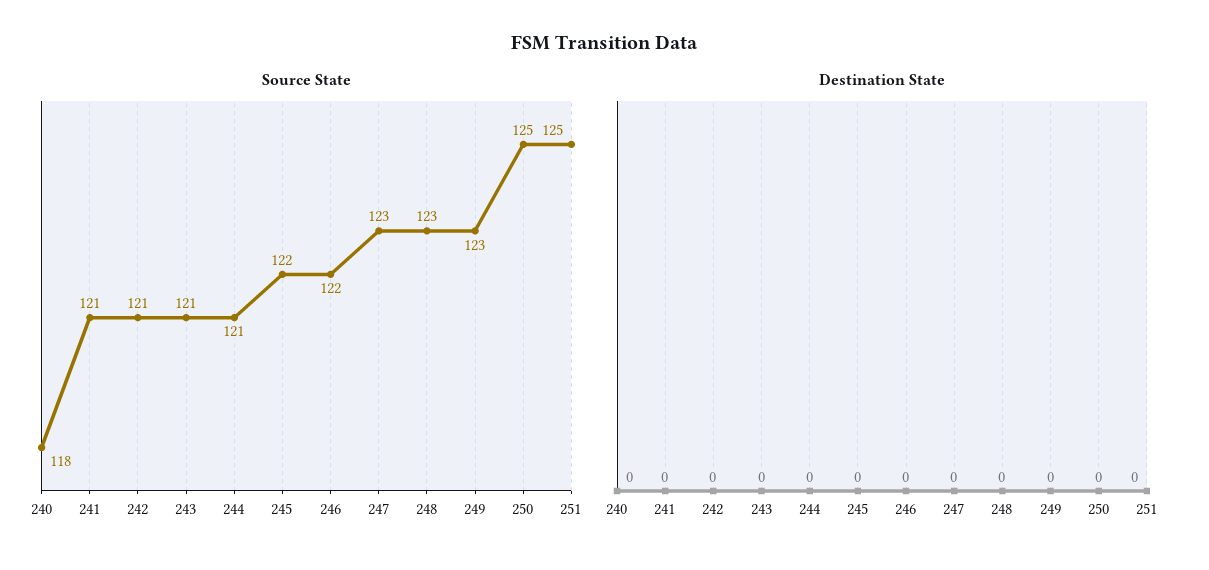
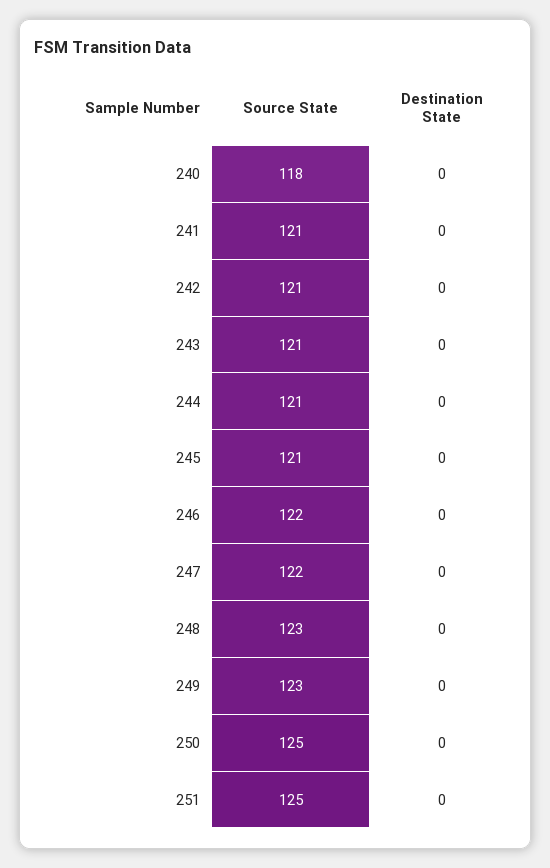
  {
    "Source State": {
      "240": 118,
      "241": 121,
      "242": 121,
      "243": 121,
      "244": 121,
-     "245": 122,
+     "245": 121,
      "246": 122,
-     "247": 123,
+     "247": 122,
      "248": 123,
      "249": 123,
      "250": 125,
      "251": 125
    },
    "Destination State": {
      "240": 0,
      "241": 0,
      "242": 0,
      "243": 0,
      "244": 0,
      "245": 0,
      "246": 0,
      "247": 0,
      "248": 0,
      "249": 0,
      "250": 0,
      "251": 0
    }
  }

